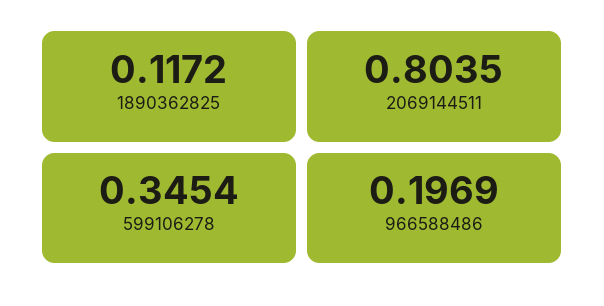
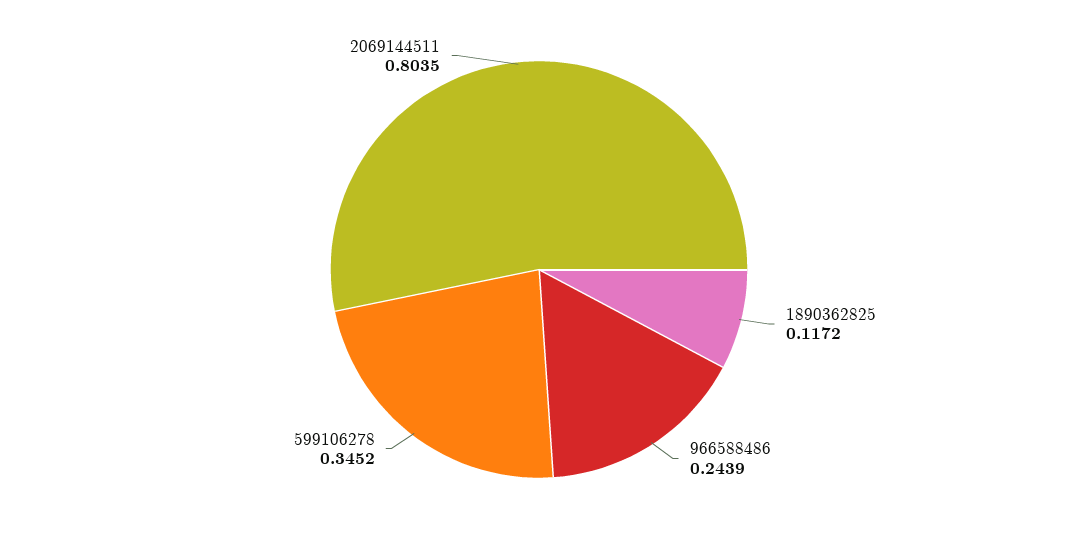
  {
    "1890362825": 0.1172,
    "2069144511": 0.8035,
-   "599106278": 0.3454,
+   "599106278": 0.3452,
-   "966588486": 0.1969
+   "966588486": 0.2439
  }

